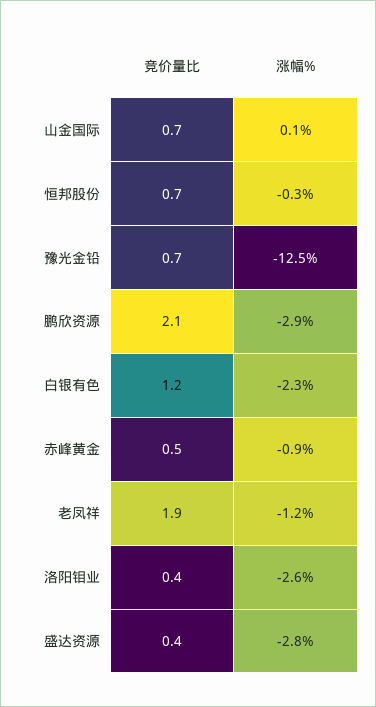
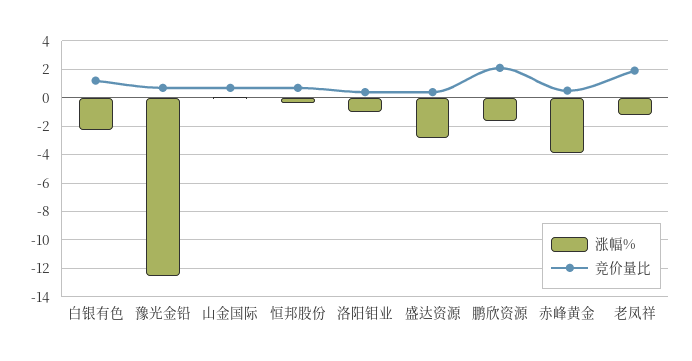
  {
    "竞价量比": {
      "山金国际": 0.7,
      "恒邦股份": 0.7,
      "豫光金铅": 0.7,
      "鹏欣资源": 2.1,
      "白银有色": 1.2,
      "赤峰黄金": 0.5,
      "老凤祥": 1.9,
      "洛阳钼业": 0.4,
      "盛达资源": 0.4
    },
    "涨幅%": {
      "山金国际": 0.1,
      "恒邦股份": -0.3,
      "豫光金铅": -12.5,
-     "鹏欣资源": -2.9,
+     "鹏欣资源": -1.5,
      "白银有色": -2.3,
-     "赤峰黄金": -0.9,
+     "赤峰黄金": -4,
      "老凤祥": -1.2,
-     "洛阳钼业": -2.6,
+     "洛阳钼业": -1,
      "盛达资源": -2.8
    }
  }

